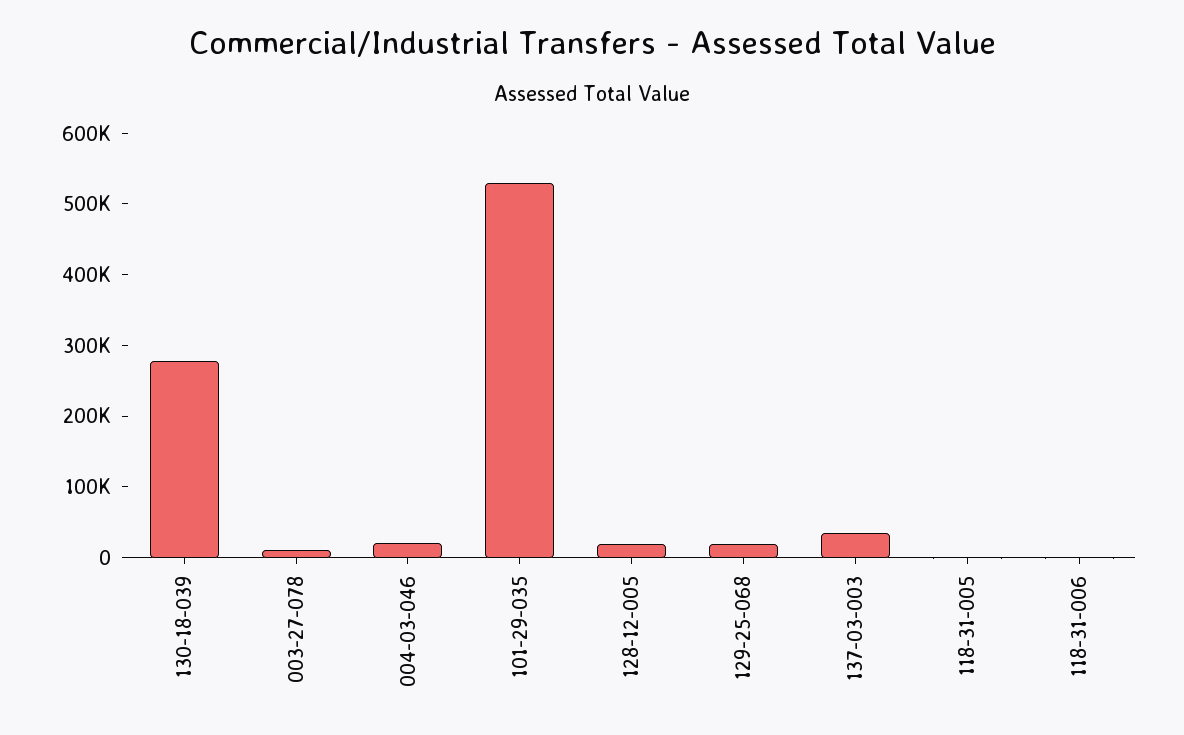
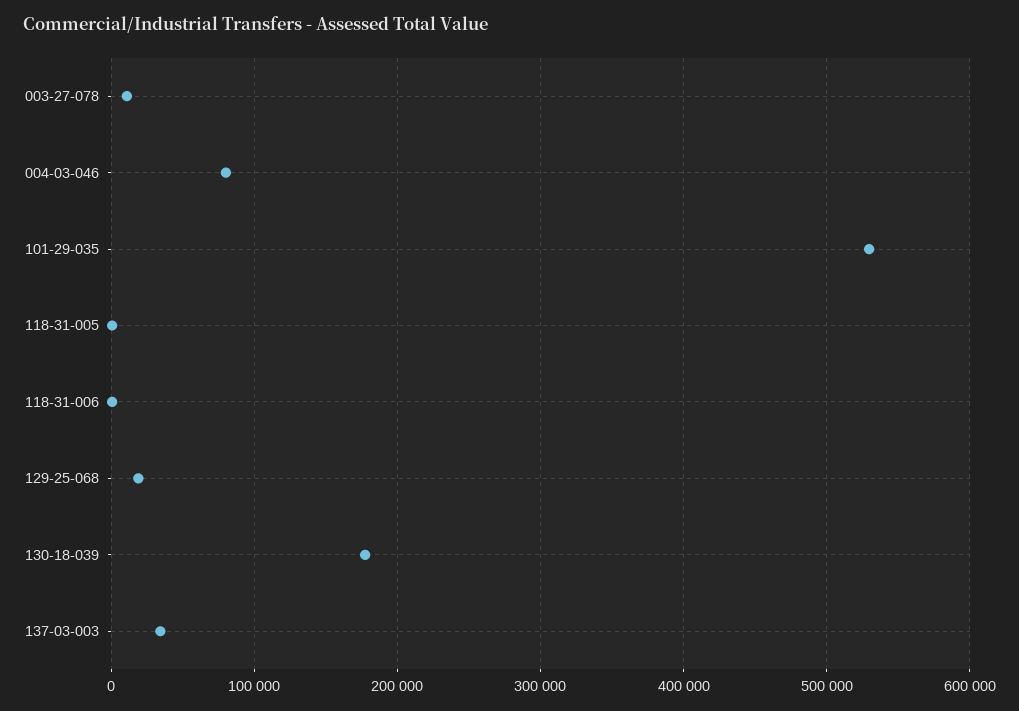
  {
-   "130-18-039": 280000,
+   "130-18-039": 180000,
    "003-27-078": 10000,
-   "004-03-046": 20000,
+   "004-03-046": 80000,
    "101-29-035": 530000,
-   "128-12-005": 20000,
    "129-25-068": 20000,
    "137-03-003": 30000,
    "118-31-005": 0,
    "118-31-006": 0
  }

